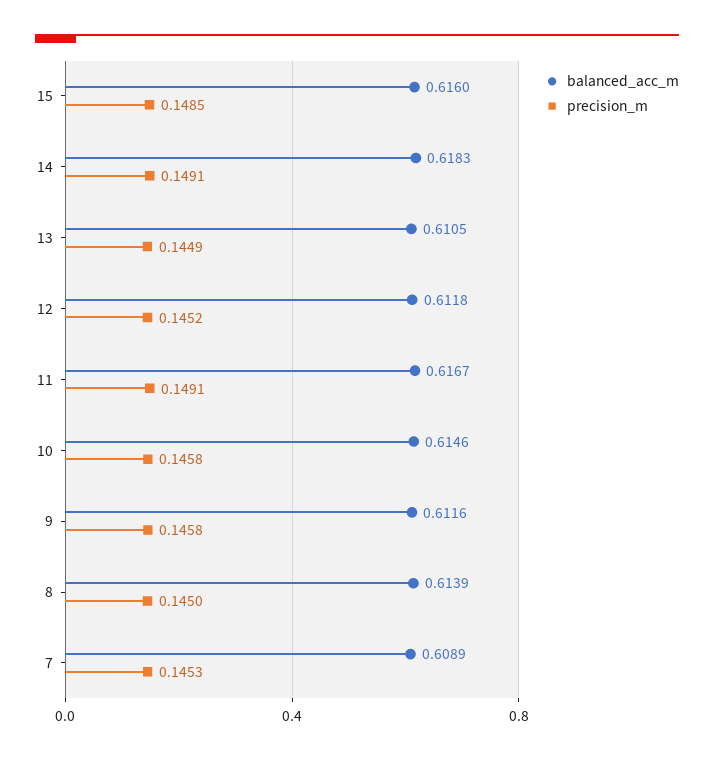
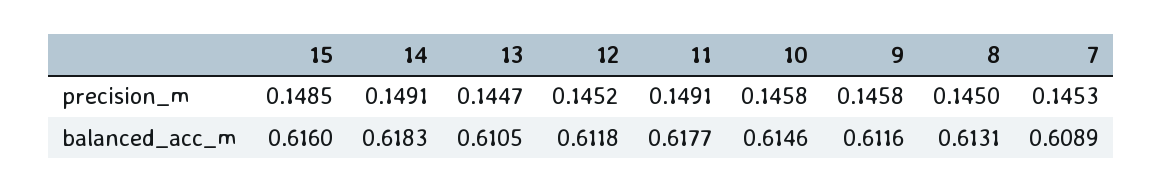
  {
    "balanced_acc_m": {
      "15": 0.616,
      "14": 0.6183,
      "13": 0.6105,
      "12": 0.6118,
-     "11": 0.6167,
+     "11": 0.6177,
      "10": 0.6146,
      "9": 0.6116,
-     "8": 0.6139,
+     "8": 0.6131,
      "7": 0.6089
    },
    "precision_m": {
      "15": 0.1485,
      "14": 0.1491,
-     "13": 0.1449,
+     "13": 0.1447,
      "12": 0.1452,
      "11": 0.1491,
      "10": 0.1458,
      "9": 0.1458,
      "8": 0.145,
      "7": 0.1453
    }
  }

